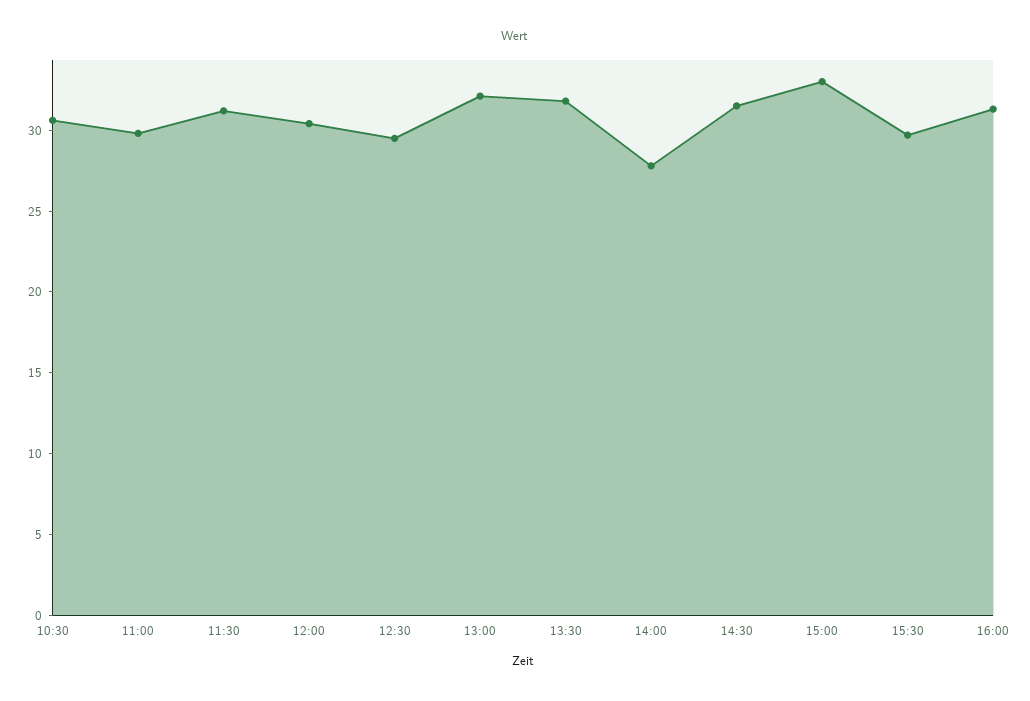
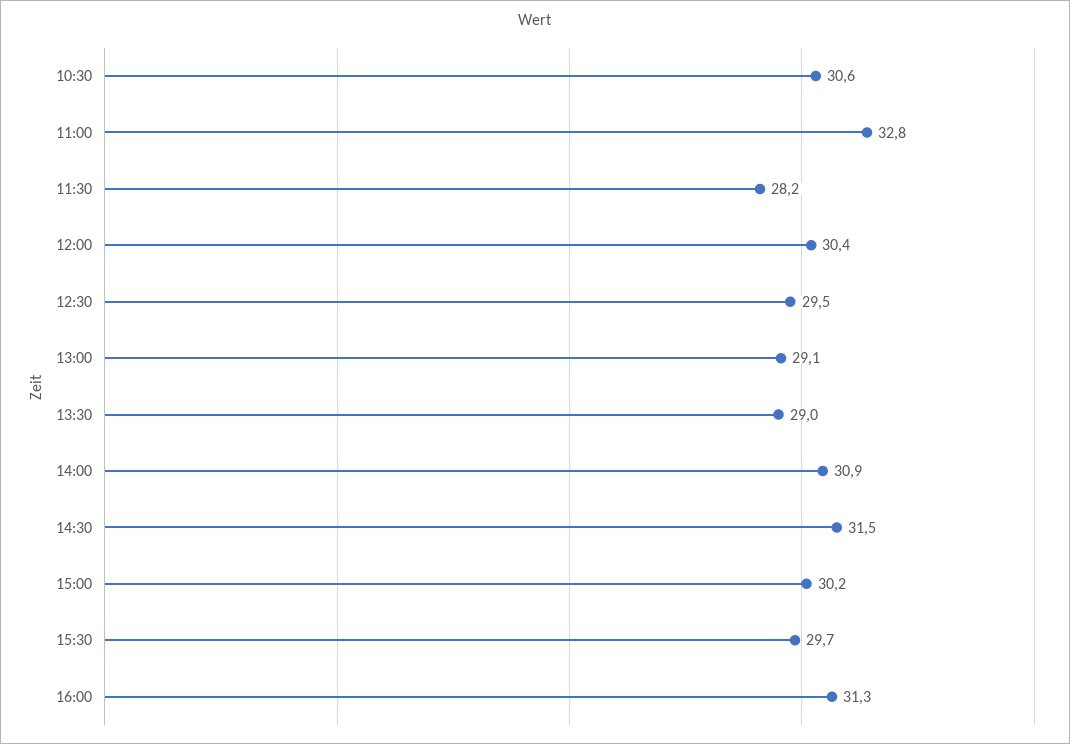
  {
    "10:30": 30.6,
-   "11:00": 30,
+   "11:00": 32.8,
-   "11:30": 31,
+   "11:30": 28.2,
    "12:00": 30.4,
    "12:30": 29.5,
-   "13:00": 32,
+   "13:00": 29.1,
-   "13:30": 32,
+   "13:30": 29,
-   "14:00": 28,
+   "14:00": 30.9,
    "14:30": 31.5,
-   "15:00": 33,
+   "15:00": 30.2,
    "15:30": 29.7,
    "16:00": 31.3
  }

